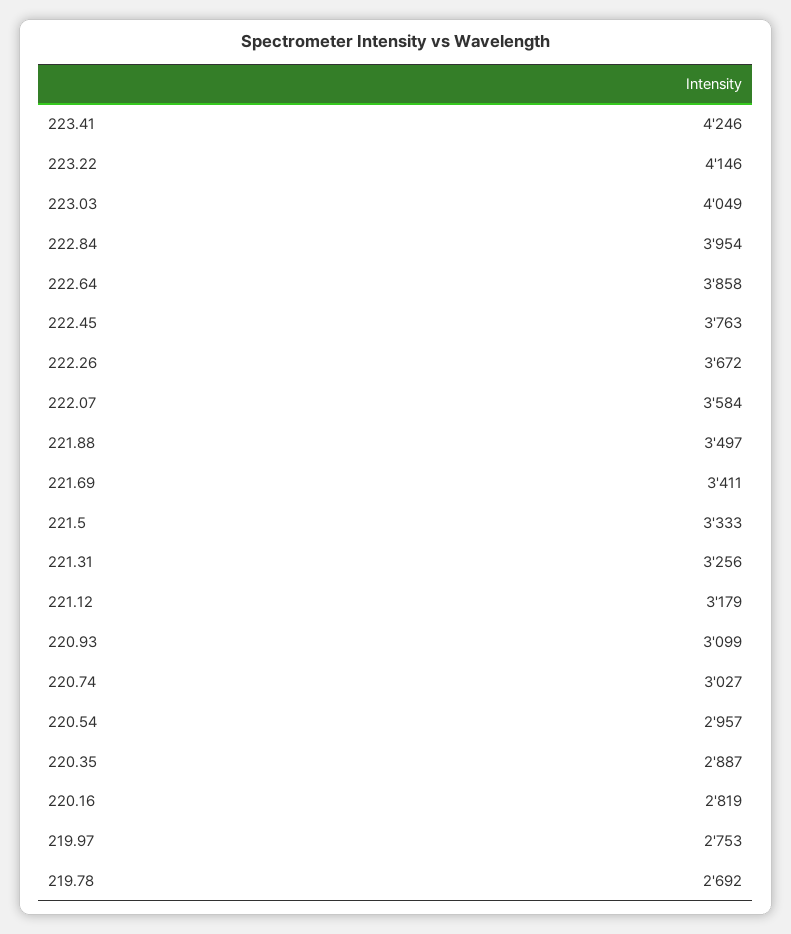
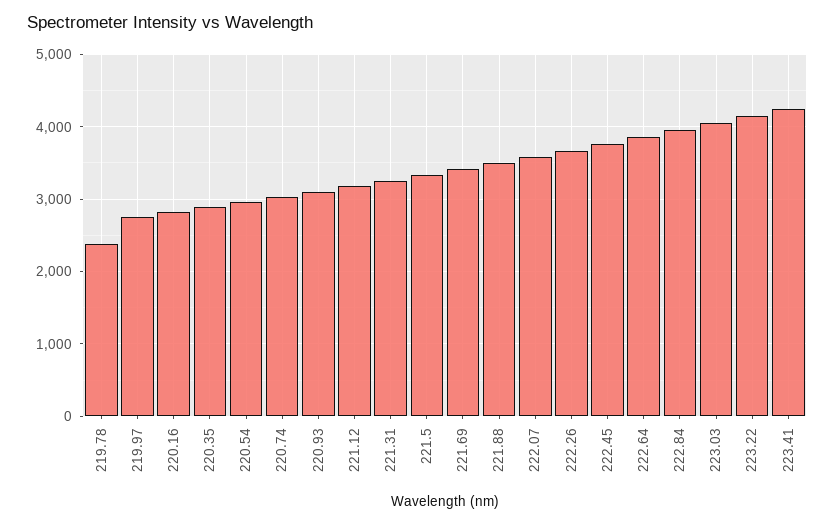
  {
    "223.41": 4246,
    "223.22": 4146,
    "223.03": 4049,
    "222.84": 3954,
    "222.64": 3858,
    "222.45": 3763,
    "222.26": 3672,
    "222.07": 3584,
    "221.88": 3497,
    "221.69": 3411,
    "221.5": 3333,
    "221.31": 3256,
    "221.12": 3179,
    "220.93": 3099,
    "220.74": 3027,
    "220.54": 2957,
    "220.35": 2887,
    "220.16": 2819,
    "219.97": 2753,
-   "219.78": 2692
+   "219.78": 2400
  }

